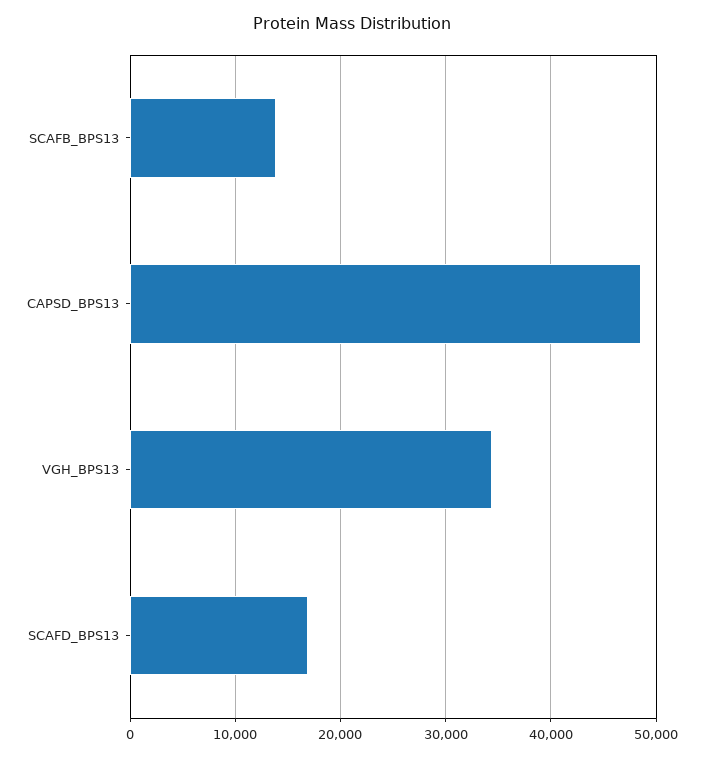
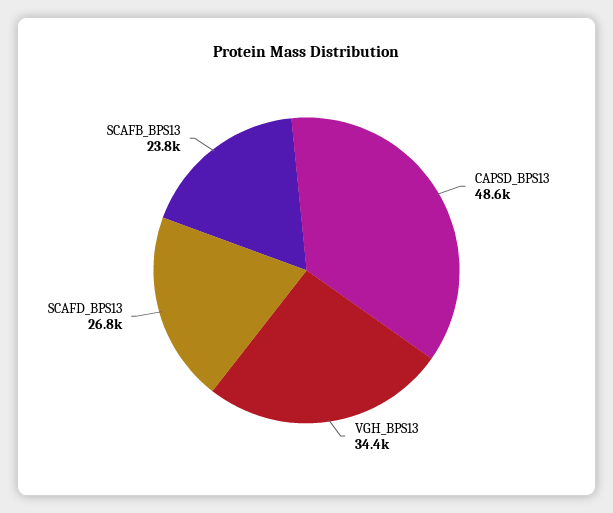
  {
-   "SCAFB_BPS13": 14000,
+   "SCAFB_BPS13": 23800,
    "CAPSD_BPS13": 48600,
    "VGH_BPS13": 34400,
-   "SCAFD_BPS13": 17000
+   "SCAFD_BPS13": 26800
  }

